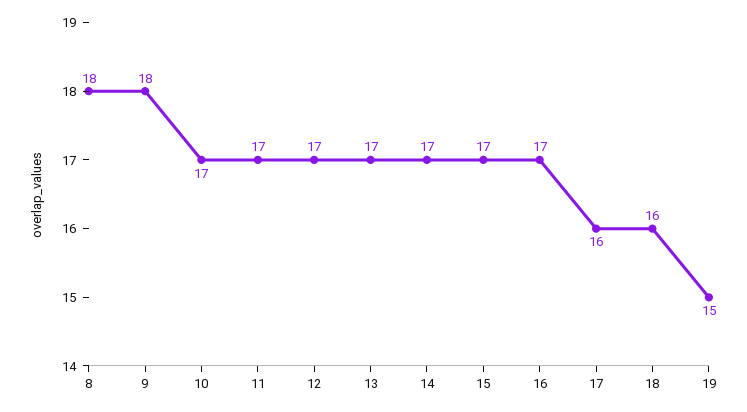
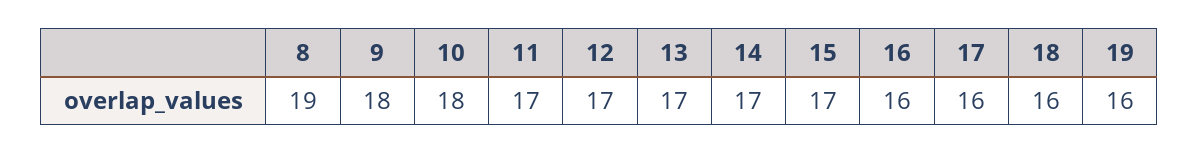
  {
-   "8": 18,
+   "8": 19,
    "9": 18,
-   "10": 17,
+   "10": 18,
    "11": 17,
    "12": 17,
    "13": 17,
    "14": 17,
    "15": 17,
-   "16": 17,
+   "16": 16,
    "17": 16,
    "18": 16,
-   "19": 15
+   "19": 16
  }

